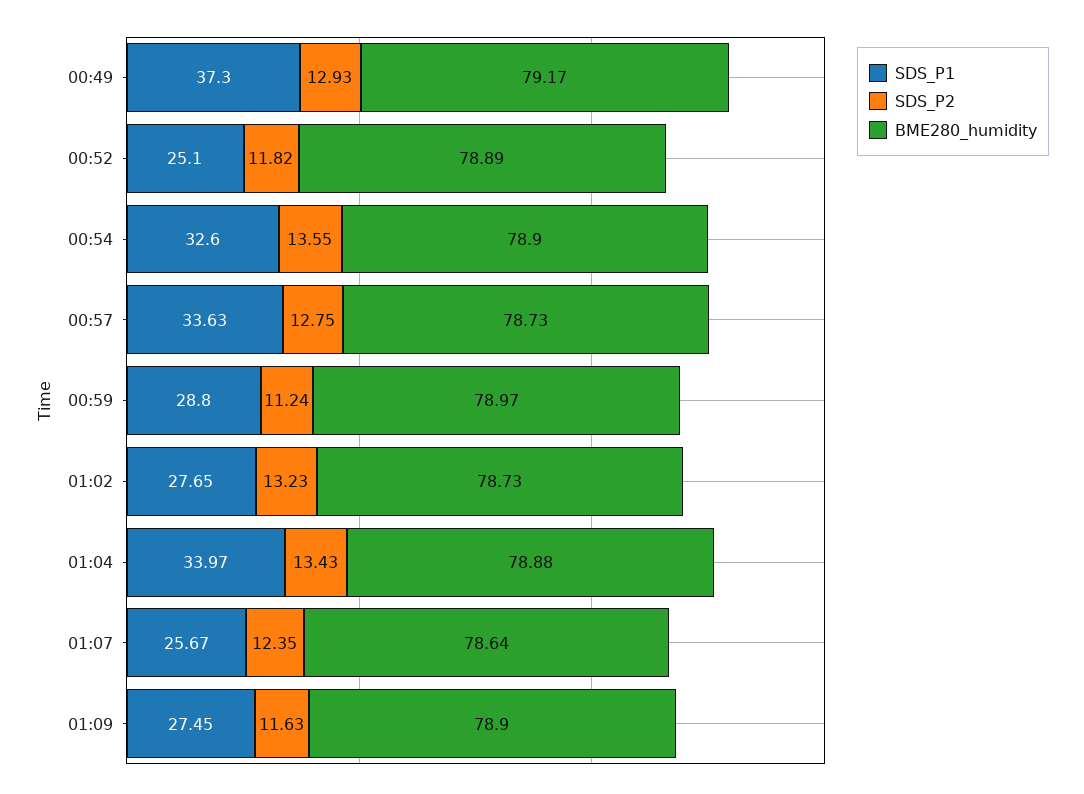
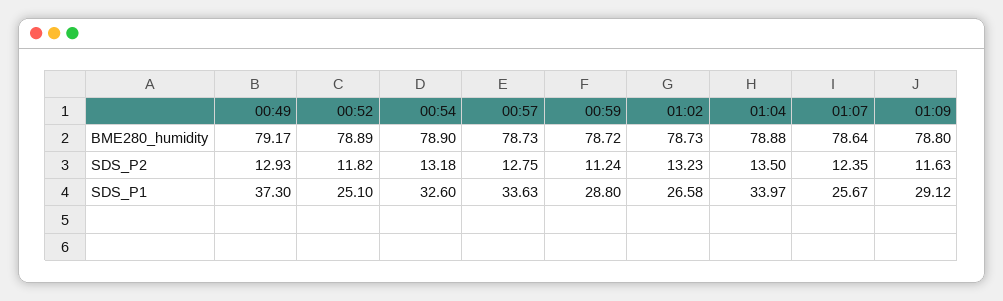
  {
    "SDS_P1": {
      "00:49": 37.3,
      "00:52": 25.1,
      "00:54": 32.6,
      "00:57": 33.63,
      "00:59": 28.8,
-     "01:02": 27.65,
+     "01:02": 26.58,
      "01:04": 33.97,
      "01:07": 25.67,
-     "01:09": 27.45
+     "01:09": 29.12
    },
    "SDS_P2": {
      "00:49": 12.93,
      "00:52": 11.82,
-     "00:54": 13.55,
+     "00:54": 13.18,
      "00:57": 12.75,
      "00:59": 11.24,
      "01:02": 13.23,
-     "01:04": 13.43,
+     "01:04": 13.5,
      "01:07": 12.35,
      "01:09": 11.63
    },
    "BME280_humidity": {
      "00:49": 79.17,
      "00:52": 78.89,
      "00:54": 78.9,
      "00:57": 78.73,
-     "00:59": 78.97,
+     "00:59": 78.72,
      "01:02": 78.73,
      "01:04": 78.88,
      "01:07": 78.64,
-     "01:09": 78.9
+     "01:09": 78.8
    }
  }

